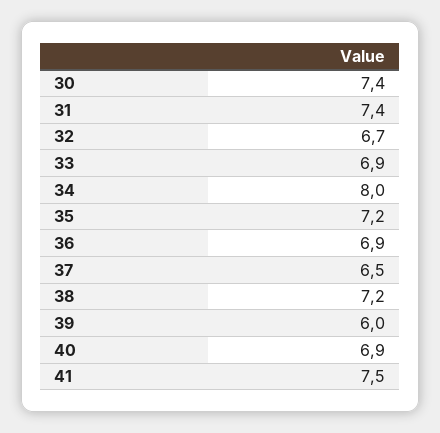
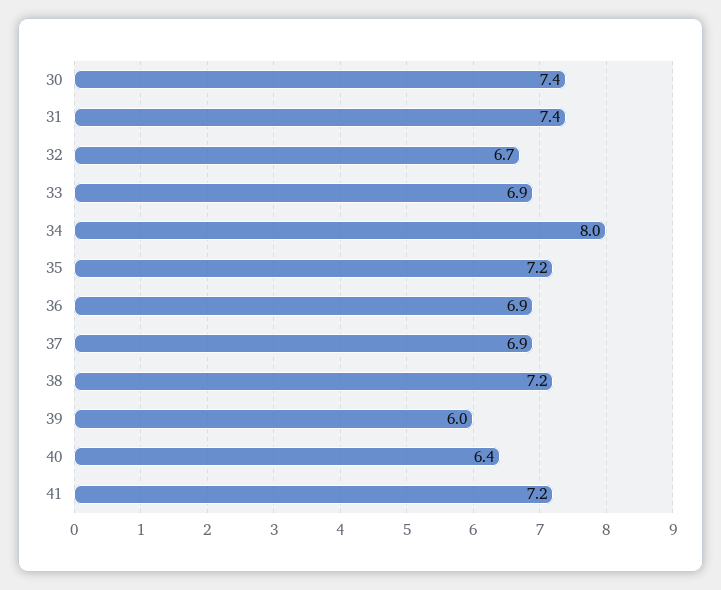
  {
    "30": 7.4,
    "31": 7.4,
    "32": 6.7,
    "33": 6.9,
    "34": 8,
    "35": 7.2,
    "36": 6.9,
-   "37": 6.5,
+   "37": 6.9,
    "38": 7.2,
    "39": 6,
-   "40": 6.9,
+   "40": 6.4,
-   "41": 7.5
+   "41": 7.2
  }

